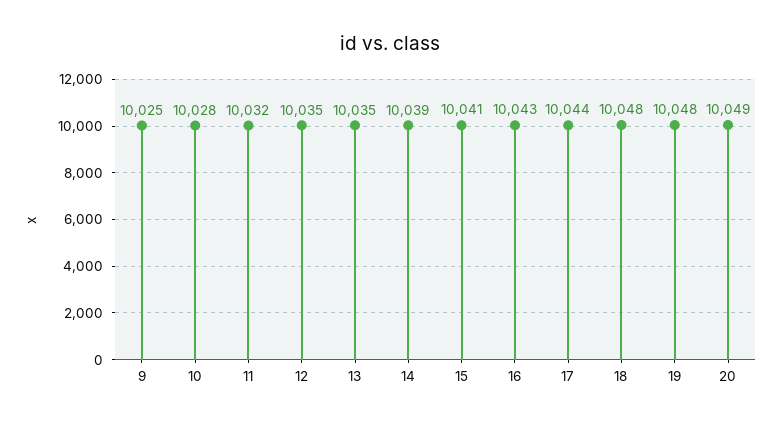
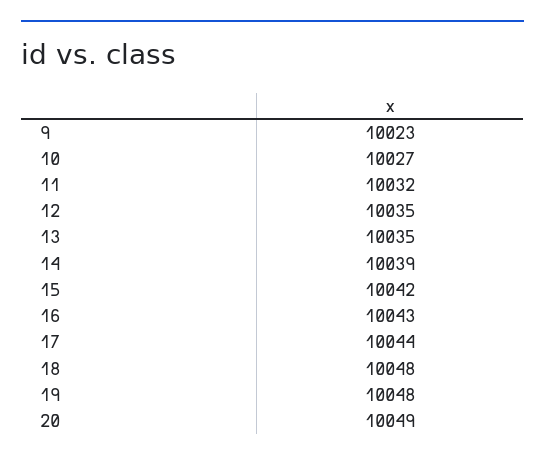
  {
-   "9": 10025,
+   "9": 10023,
-   "10": 10028,
+   "10": 10027,
    "11": 10032,
    "12": 10035,
    "13": 10035,
    "14": 10039,
-   "15": 10041,
+   "15": 10042,
    "16": 10043,
    "17": 10044,
    "18": 10048,
    "19": 10048,
    "20": 10049
  }

